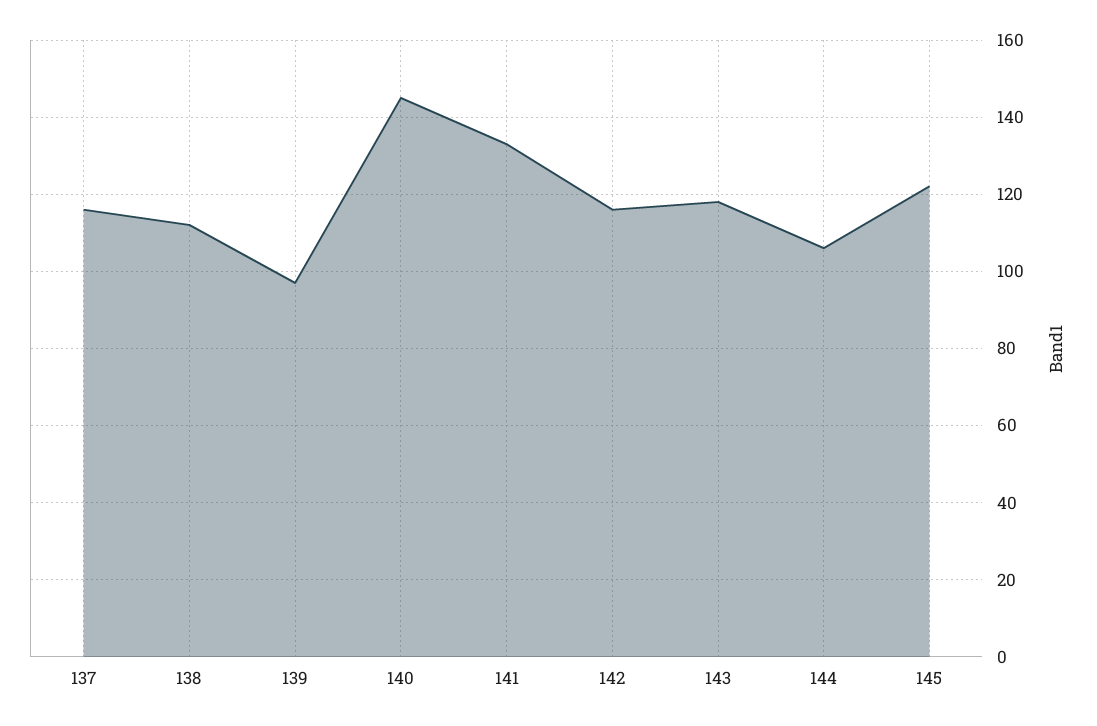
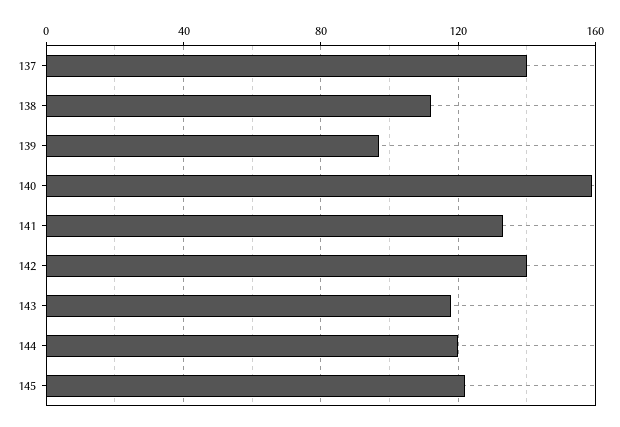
  {
-   "137": 115,
+   "137": 140,
    "138": 110,
    "139": 95,
-   "140": 145,
+   "140": 160,
    "141": 135,
-   "142": 115,
+   "142": 140,
    "143": 120,
-   "144": 105,
+   "144": 120,
    "145": 120
  }

